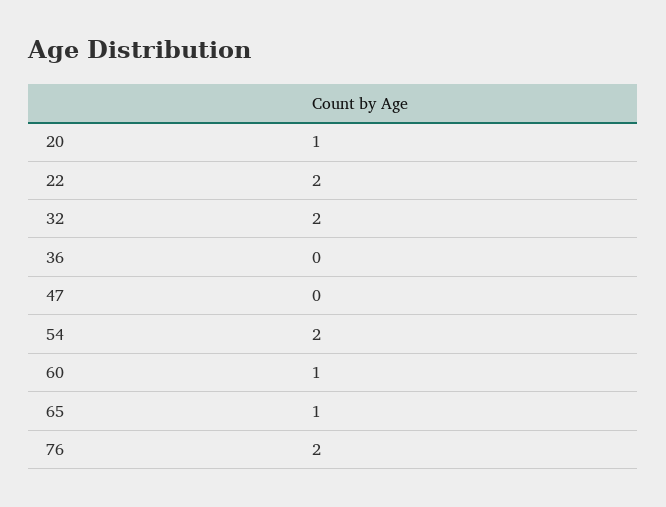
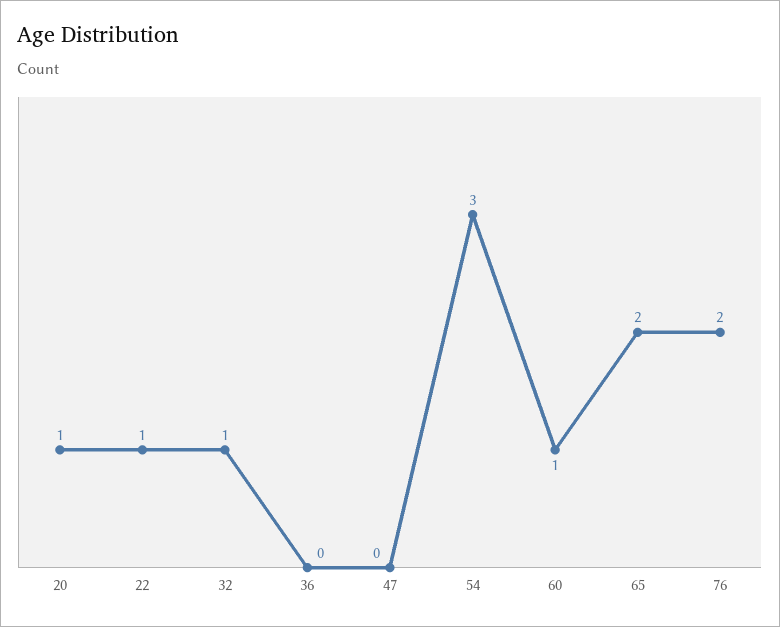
  {
    "20": 1,
-   "22": 2,
+   "22": 1,
-   "32": 2,
+   "32": 1,
    "36": 0,
    "47": 0,
-   "54": 2,
+   "54": 3,
    "60": 1,
-   "65": 1,
+   "65": 2,
    "76": 2
  }

